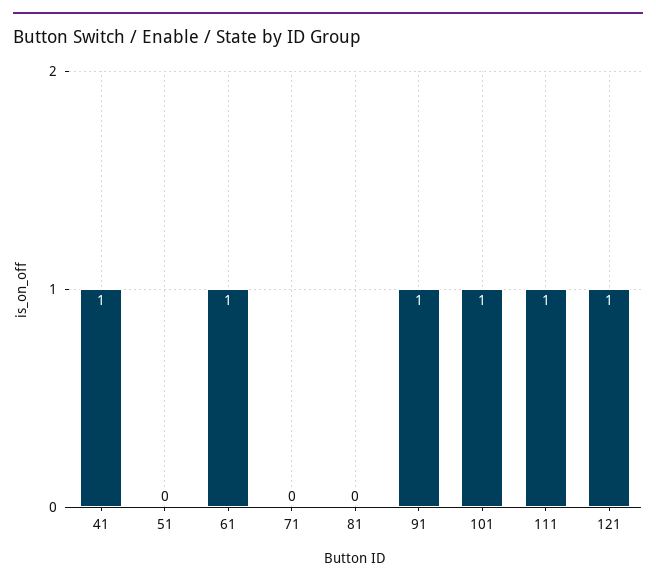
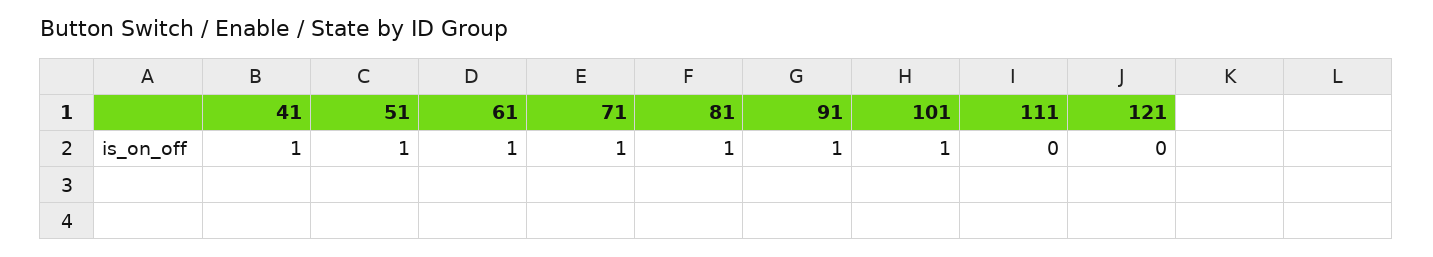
  {
    "41": 1,
-   "51": 0,
+   "51": 1,
    "61": 1,
-   "71": 0,
+   "71": 1,
-   "81": 0,
+   "81": 1,
    "91": 1,
    "101": 1,
-   "111": 1,
+   "111": 0,
-   "121": 1
+   "121": 0
  }

